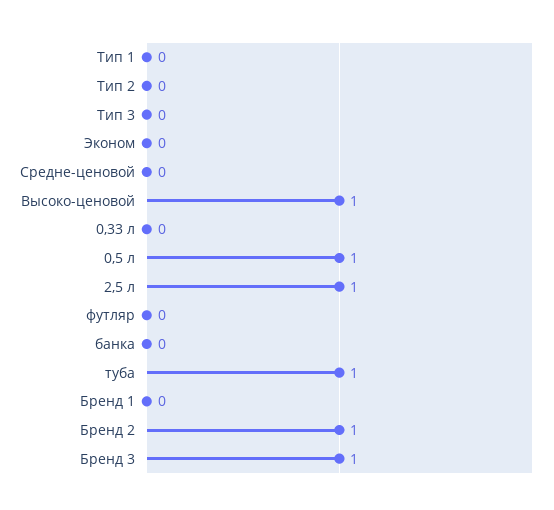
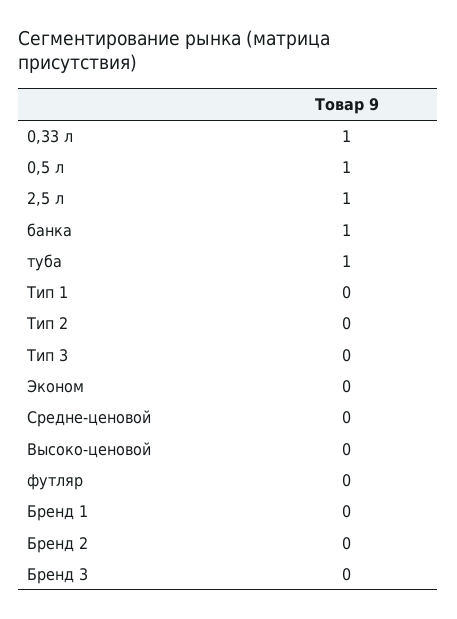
  {
    "Тип 1": 0,
    "Тип 2": 0,
    "Тип 3": 0,
    "Эконом": 0,
    "Средне-ценовой": 0,
-   "Высоко-ценовой": 1,
+   "Высоко-ценовой": 0,
-   "0,33 л": 0,
+   "0,33 л": 1,
    "0,5 л": 1,
    "2,5 л": 1,
    "футляр": 0,
-   "банка": 0,
+   "банка": 1,
    "туба": 1,
    "Бренд 1": 0,
-   "Бренд 2": 1,
+   "Бренд 2": 0,
-   "Бренд 3": 1
+   "Бренд 3": 0
  }

